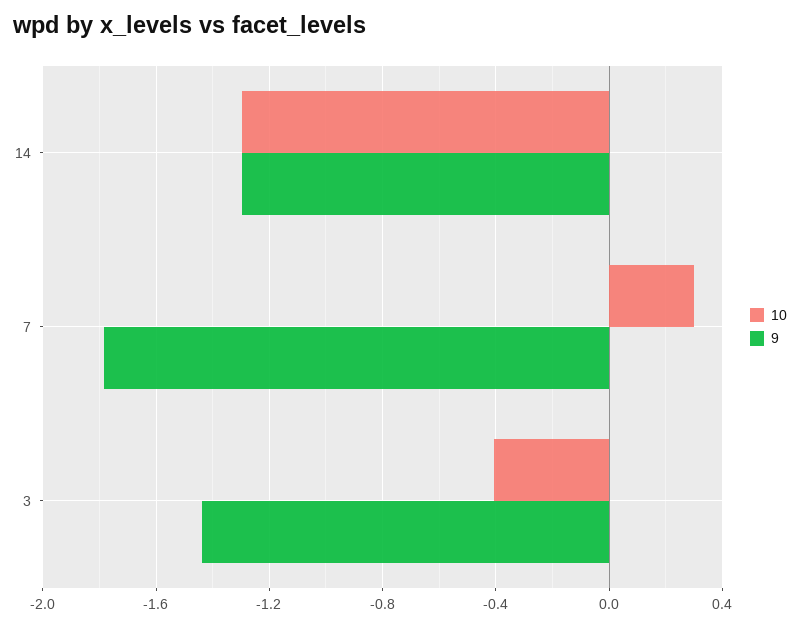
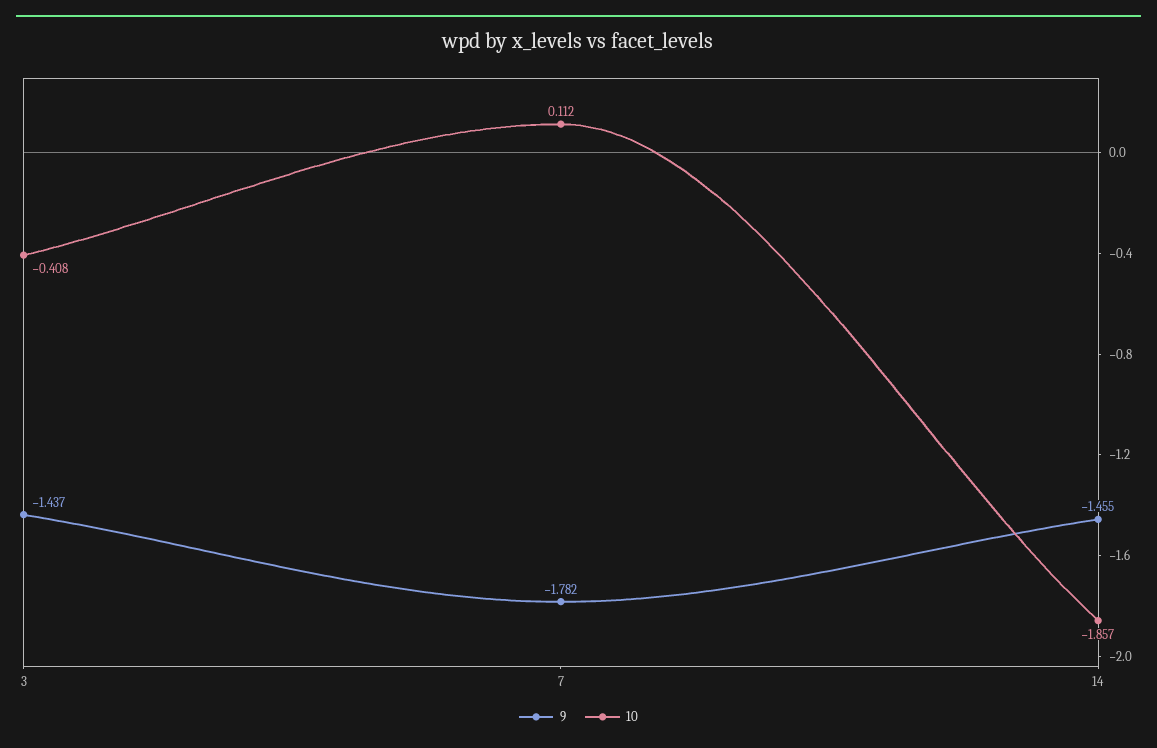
  {
    "10": {
-     "14": -1.3,
+     "14": -1.857,
-     "7": 0.3,
+     "7": 0.112,
      "3": -0.408
    },
    "9": {
-     "14": -1.3,
+     "14": -1.455,
      "7": -1.782,
      "3": -1.437
    }
  }

